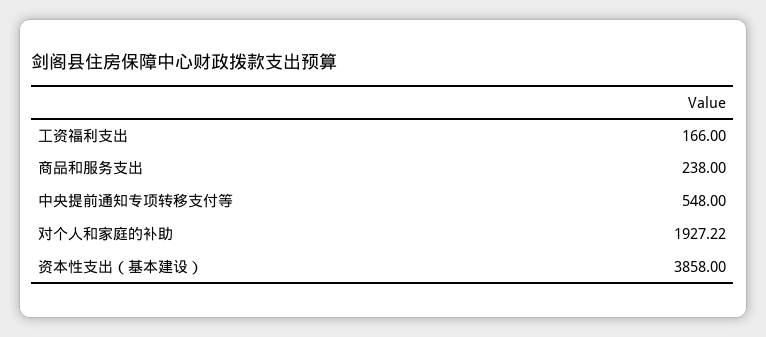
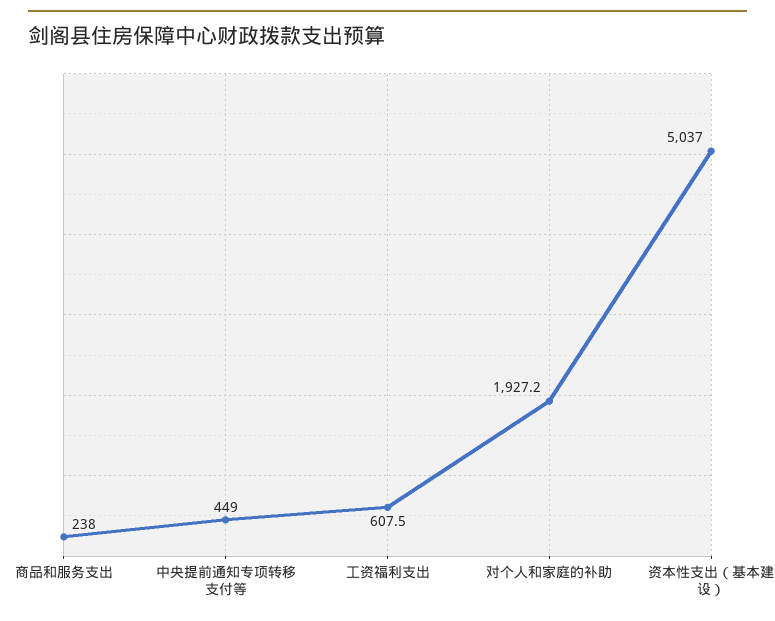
  {
-   "工资福利支出": 166,
+   "工资福利支出": 607.5,
    "商品和服务支出": 238,
-   "中央提前通知专项转移支付等": 548,
+   "中央提前通知专项转移支付等": 449,
    "对个人和家庭的补助": 1927.22,
-   "资本性支出（基本建设）": 3858
+   "资本性支出（基本建设）": 5037
  }

